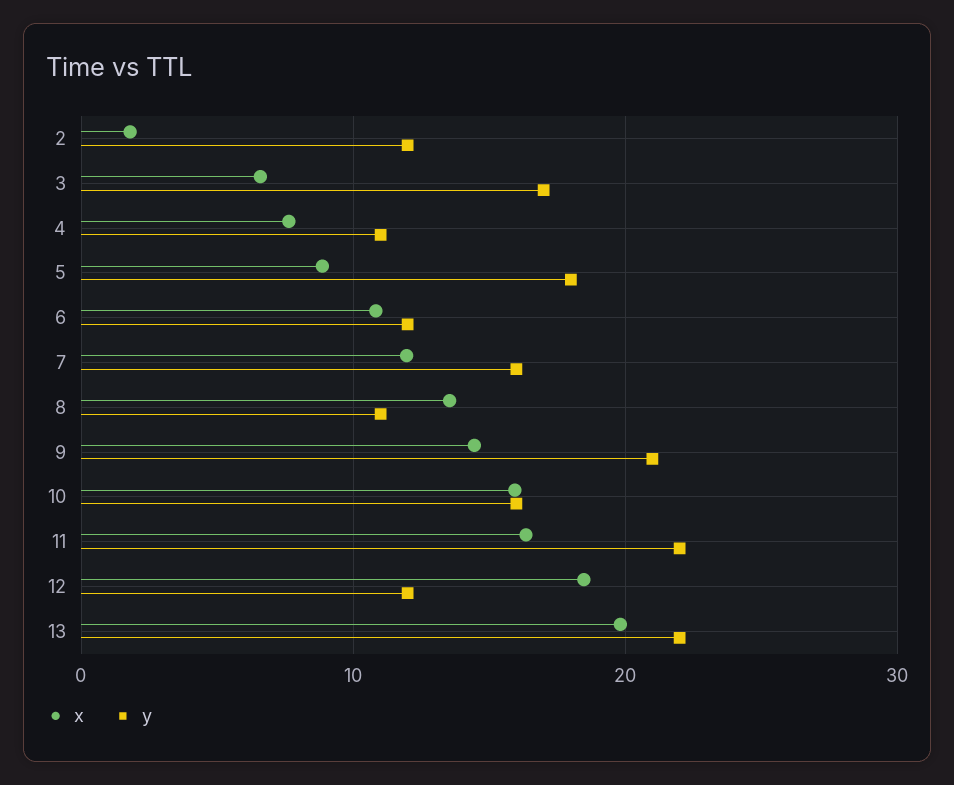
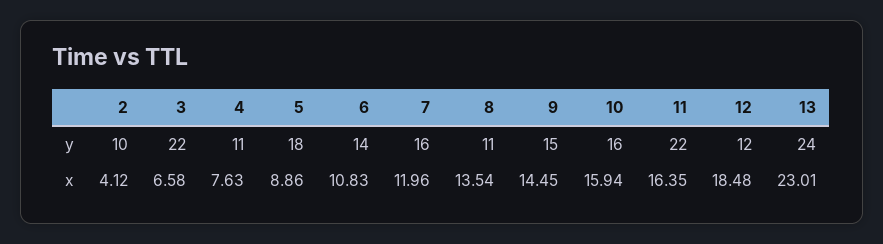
  {
    "x": {
-     "2": 2,
+     "2": 4.12,
      "3": 6.58,
      "4": 7.63,
      "5": 8.86,
      "6": 10.83,
      "7": 11.96,
      "8": 13.54,
      "9": 14.45,
      "10": 15.94,
      "11": 16.35,
      "12": 18.48,
-     "13": 20
+     "13": 23.01
    },
    "y": {
-     "2": 12,
+     "2": 10,
-     "3": 17,
+     "3": 22,
      "4": 11,
      "5": 18,
-     "6": 12,
+     "6": 14,
      "7": 16,
      "8": 11,
-     "9": 21,
+     "9": 15,
      "10": 16,
      "11": 22,
      "12": 12,
-     "13": 22
+     "13": 24
    }
  }

